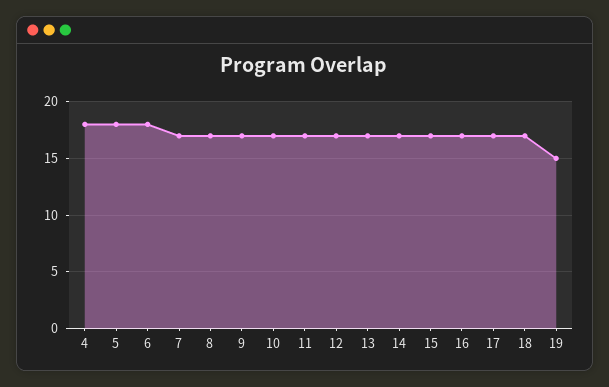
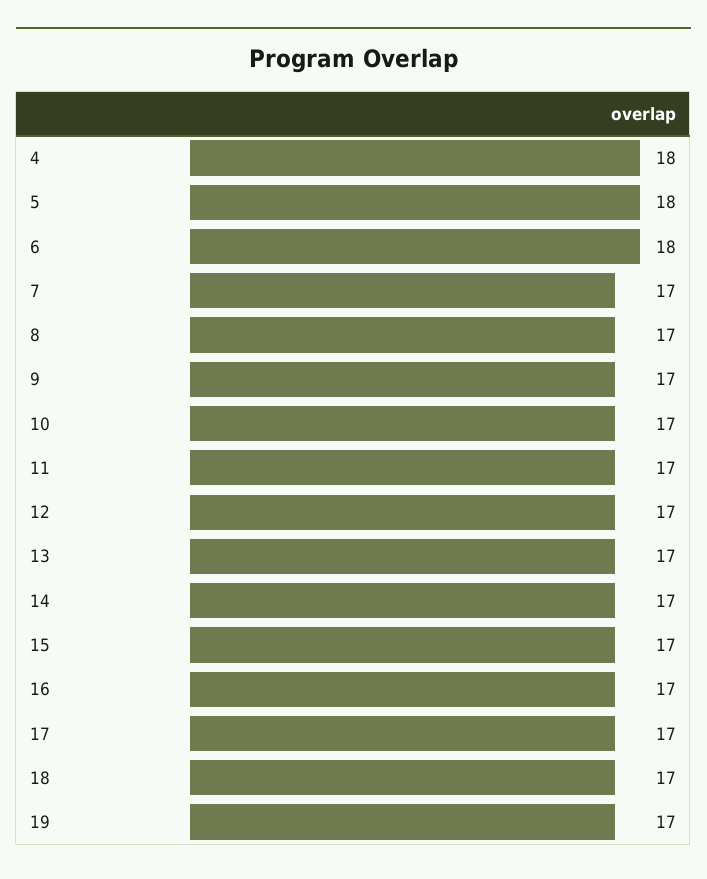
  {
    "4": 18,
    "5": 18,
    "6": 18,
    "7": 17,
    "8": 17,
    "9": 17,
    "10": 17,
    "11": 17,
    "12": 17,
    "13": 17,
    "14": 17,
    "15": 17,
    "16": 17,
    "17": 17,
    "18": 17,
-   "19": 15
+   "19": 17
  }

